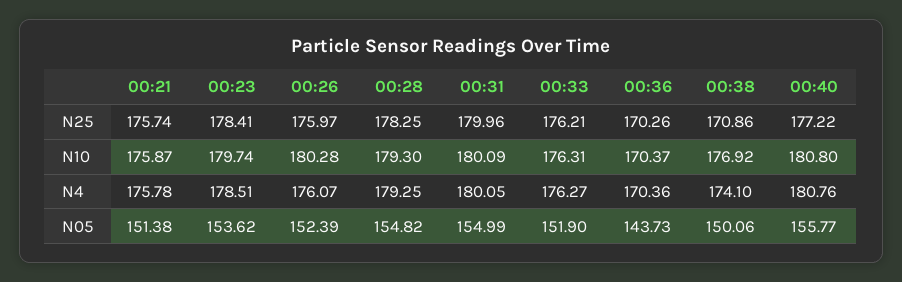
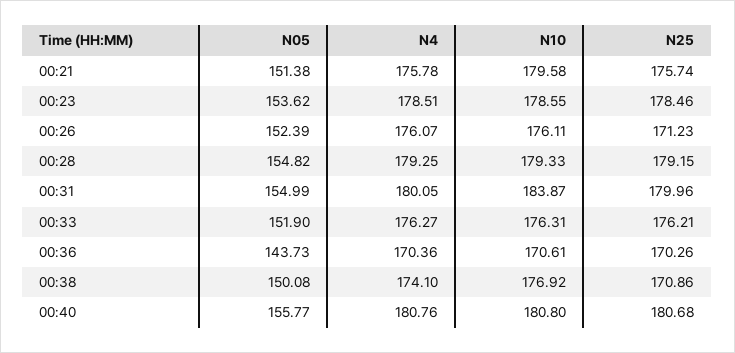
  {
    "00:21": {
      "N25": 175.74,
-     "N10": 175.87,
+     "N10": 179.58,
      "N4": 175.78,
      "N05": 151.38
    },
    "00:23": {
-     "N25": 178.41,
+     "N25": 178.46,
-     "N10": 179.74,
+     "N10": 178.55,
      "N4": 178.51,
      "N05": 153.62
    },
    "00:26": {
-     "N25": 175.97,
+     "N25": 171.23,
-     "N10": 180.28,
+     "N10": 176.11,
      "N4": 176.07,
      "N05": 152.39
    },
    "00:28": {
-     "N25": 178.25,
+     "N25": 179.15,
-     "N10": 179.3,
+     "N10": 179.33,
      "N4": 179.25,
      "N05": 154.82
    },
    "00:31": {
      "N25": 179.96,
-     "N10": 180.09,
+     "N10": 183.87,
      "N4": 180.05,
      "N05": 154.99
    },
    "00:33": {
      "N25": 176.21,
      "N10": 176.31,
      "N4": 176.27,
      "N05": 151.9
    },
    "00:36": {
      "N25": 170.26,
-     "N10": 170.37,
+     "N10": 170.61,
      "N4": 170.36,
      "N05": 143.73
    },
    "00:38": {
      "N25": 170.86,
      "N10": 176.92,
      "N4": 174.1,
-     "N05": 150.06
+     "N05": 150.08
    },
    "00:40": {
-     "N25": 177.22,
+     "N25": 180.68,
      "N10": 180.8,
      "N4": 180.76,
      "N05": 155.77
    }
  }

